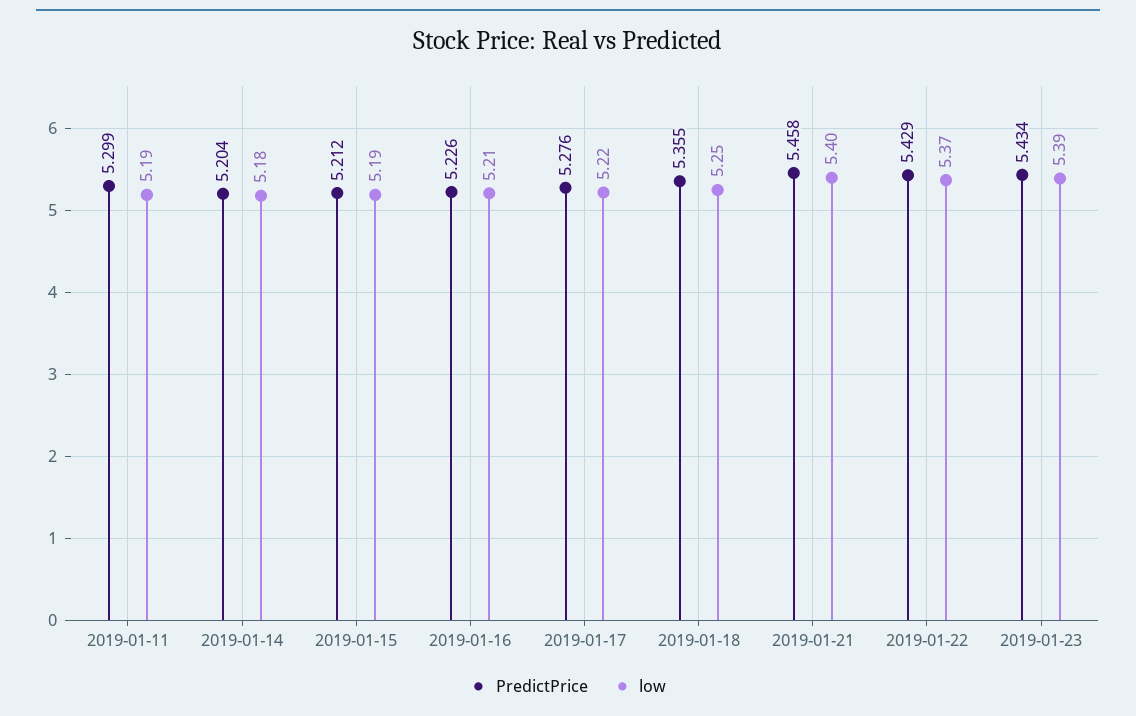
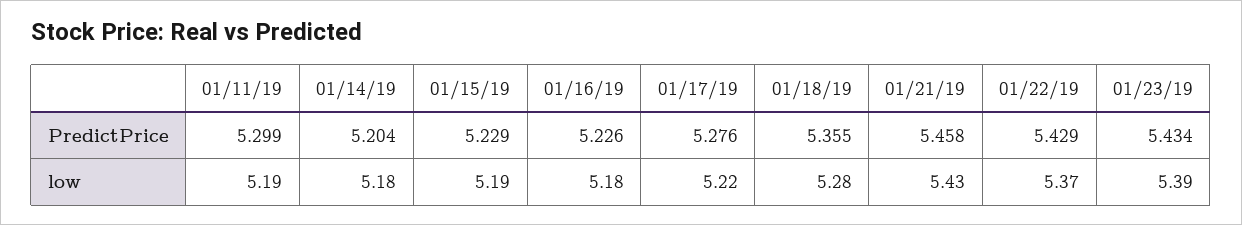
  {
    "PredictPrice": {
      "2019-01-11": 5.299,
      "2019-01-14": 5.204,
-     "2019-01-15": 5.212,
+     "2019-01-15": 5.229,
      "2019-01-16": 5.226,
      "2019-01-17": 5.276,
      "2019-01-18": 5.355,
      "2019-01-21": 5.458,
      "2019-01-22": 5.429,
      "2019-01-23": 5.434
    },
    "low": {
      "2019-01-11": 5.19,
      "2019-01-14": 5.18,
      "2019-01-15": 5.19,
-     "2019-01-16": 5.21,
+     "2019-01-16": 5.18,
      "2019-01-17": 5.22,
-     "2019-01-18": 5.25,
+     "2019-01-18": 5.28,
-     "2019-01-21": 5.4,
+     "2019-01-21": 5.43,
      "2019-01-22": 5.37,
      "2019-01-23": 5.39
    }
  }

